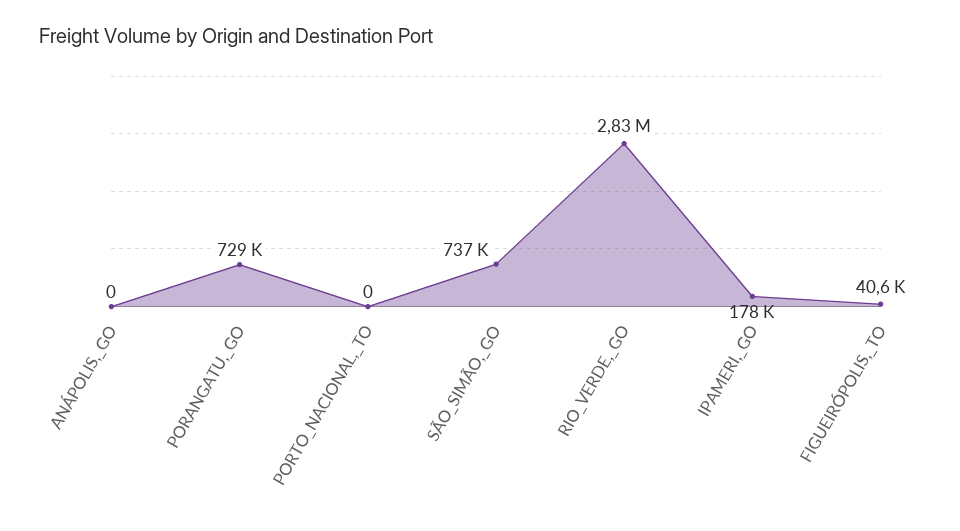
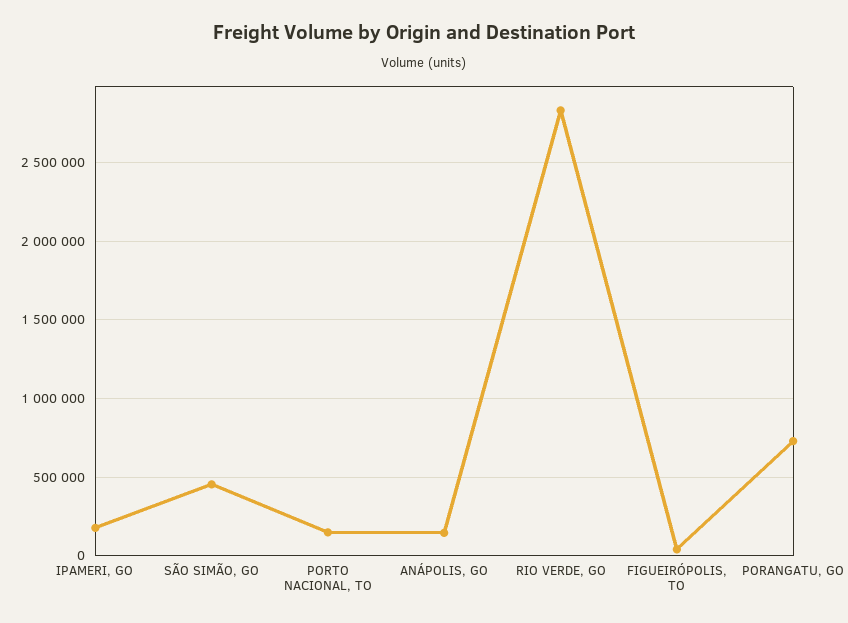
  {
-   "ANÁPOLIS,_GO": 0,
+   "ANÁPOLIS,_GO": 150000,
    "PORANGATU,_GO": 729000,
-   "PORTO_NACIONAL,_TO": 0,
+   "PORTO_NACIONAL,_TO": 150000,
-   "SÃO_SIMÃO,_GO": 737000,
+   "SÃO_SIMÃO,_GO": 450000,
    "RIO_VERDE,_GO": 2830000,
    "IPAMERI,_GO": 178000,
    "FIGUEIRÓPOLIS,_TO": 40600
  }

